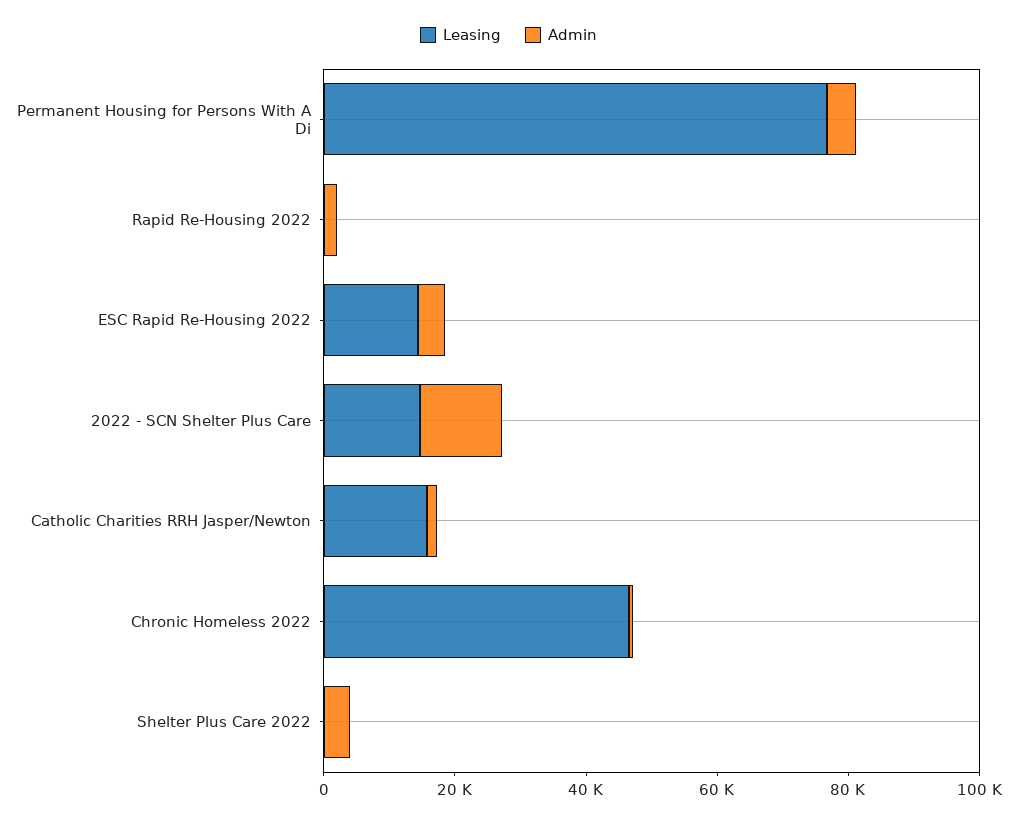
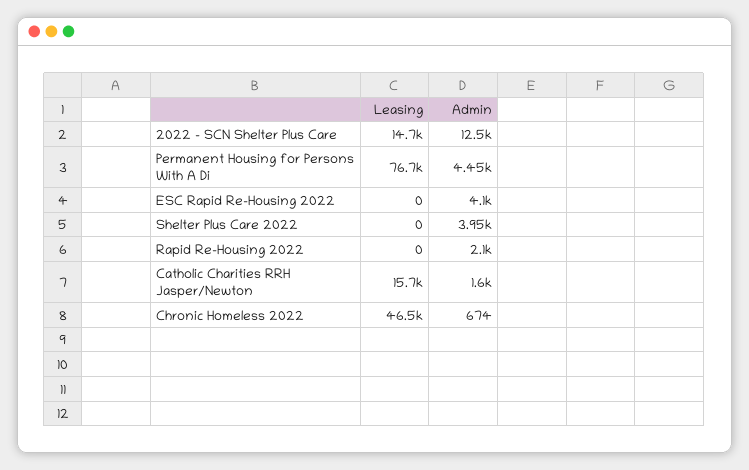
  {
    "Leasing": {
      "Permanent Housing for Persons With A Di": 76700,
      "Rapid Re-Housing 2022": 0,
-     "ESC Rapid Re-Housing 2022": 15000,
+     "ESC Rapid Re-Housing 2022": 0,
      "2022 - SCN Shelter Plus Care": 14700,
      "Catholic Charities RRH Jasper/Newton": 15700,
      "Chronic Homeless 2022": 46500,
      "Shelter Plus Care 2022": 0
    },
    "Admin": {
      "Permanent Housing for Persons With A Di": 4450,
      "Rapid Re-Housing 2022": 2100,
      "ESC Rapid Re-Housing 2022": 4100,
      "2022 - SCN Shelter Plus Care": 12500,
      "Catholic Charities RRH Jasper/Newton": 1600,
      "Chronic Homeless 2022": 674,
      "Shelter Plus Care 2022": 3950
    }
  }

